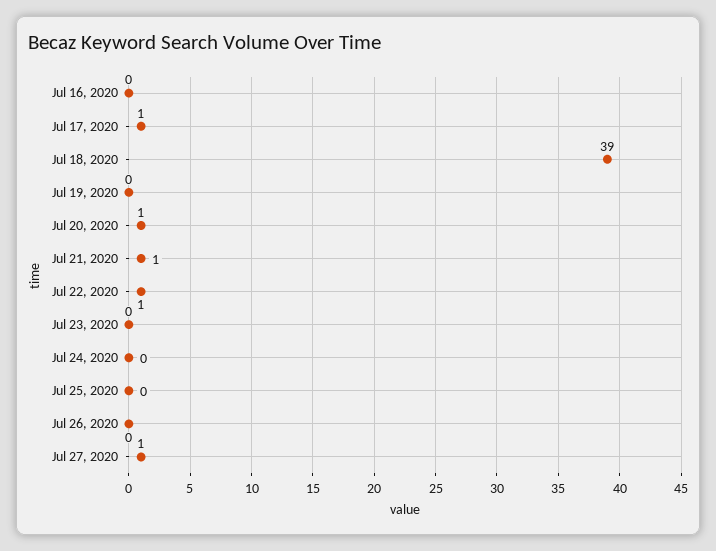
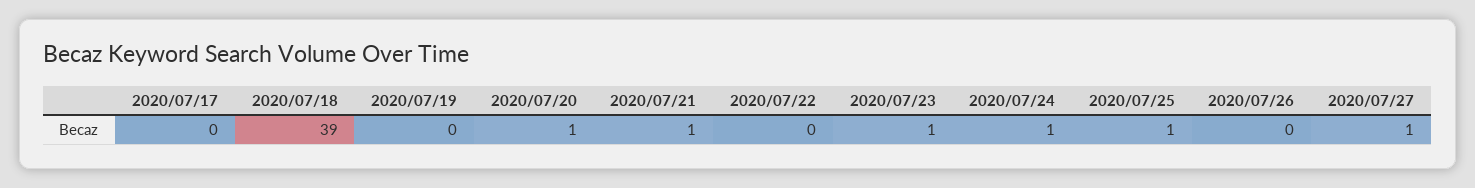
  {
-   "Jul 16, 2020": 0,
-   "Jul 17, 2020": 1,
+   "Jul 17, 2020": 0,
    "Jul 18, 2020": 39,
    "Jul 19, 2020": 0,
    "Jul 20, 2020": 1,
    "Jul 21, 2020": 1,
-   "Jul 22, 2020": 1,
+   "Jul 22, 2020": 0,
-   "Jul 23, 2020": 0,
+   "Jul 23, 2020": 1,
-   "Jul 24, 2020": 0,
+   "Jul 24, 2020": 1,
-   "Jul 25, 2020": 0,
+   "Jul 25, 2020": 1,
    "Jul 26, 2020": 0,
    "Jul 27, 2020": 1
  }

